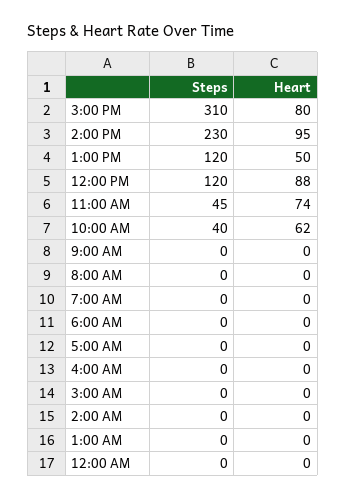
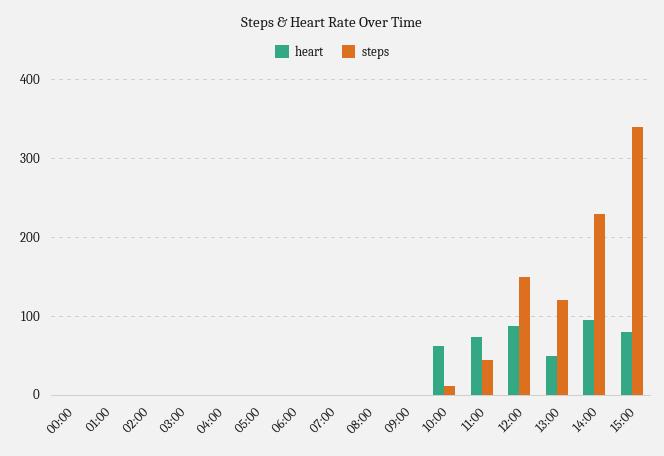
  {
    "Steps": {
-     "3:00 PM": 310,
+     "3:00 PM": 340,
      "2:00 PM": 230,
      "1:00 PM": 120,
-     "12:00 PM": 120,
+     "12:00 PM": 150,
      "11:00 AM": 45,
-     "10:00 AM": 40,
+     "10:00 AM": 10,
      "9:00 AM": 0,
      "8:00 AM": 0,
      "7:00 AM": 0,
      "6:00 AM": 0,
      "5:00 AM": 0,
      "4:00 AM": 0,
      "3:00 AM": 0,
      "2:00 AM": 0,
      "1:00 AM": 0,
      "12:00 AM": 0
    },
    "Heart": {
      "3:00 PM": 80,
      "2:00 PM": 95,
      "1:00 PM": 50,
      "12:00 PM": 88,
      "11:00 AM": 74,
      "10:00 AM": 62,
      "9:00 AM": 0,
      "8:00 AM": 0,
      "7:00 AM": 0,
      "6:00 AM": 0,
      "5:00 AM": 0,
      "4:00 AM": 0,
      "3:00 AM": 0,
      "2:00 AM": 0,
      "1:00 AM": 0,
      "12:00 AM": 0
    }
  }

